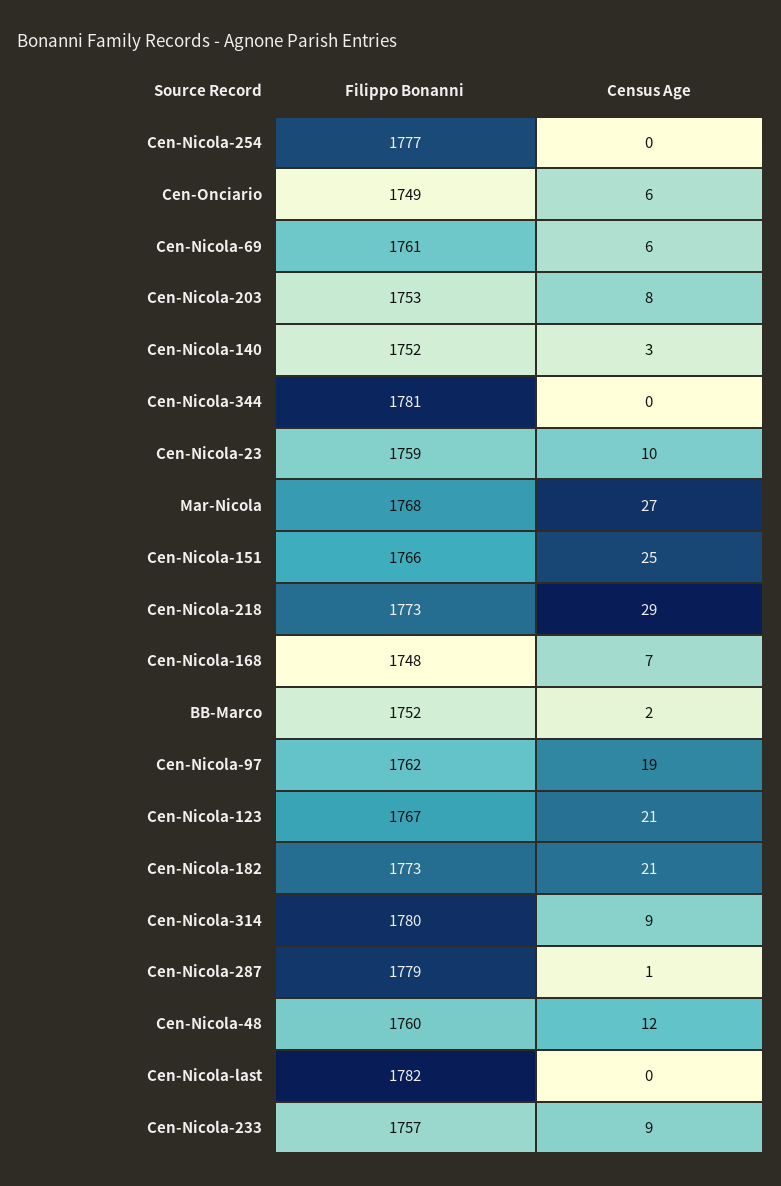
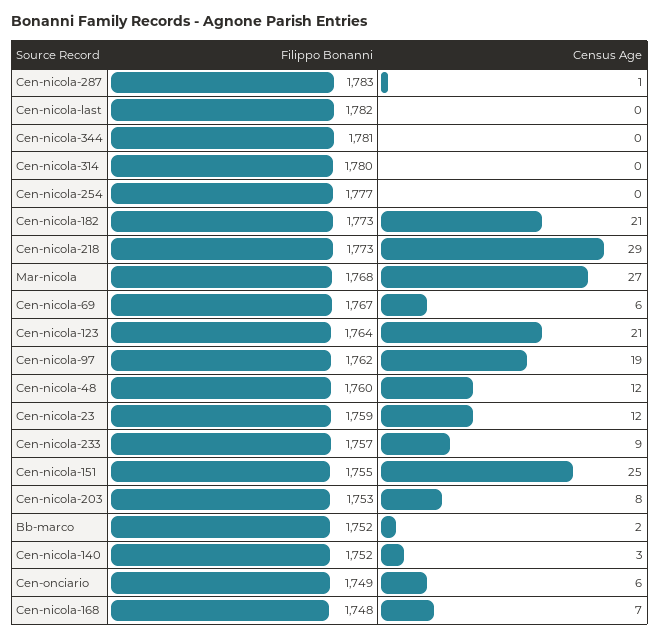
  {
    "Filippo Bonanni": {
      "Cen-Nicola-254": 1777,
      "Cen-Onciario": 1749,
-     "Cen-Nicola-69": 1761,
+     "Cen-Nicola-69": 1767,
      "Cen-Nicola-203": 1753,
      "Cen-Nicola-140": 1752,
      "Cen-Nicola-344": 1781,
      "Cen-Nicola-23": 1759,
      "Mar-Nicola": 1768,
-     "Cen-Nicola-151": 1766,
+     "Cen-Nicola-151": 1755,
      "Cen-Nicola-218": 1773,
      "Cen-Nicola-168": 1748,
      "BB-Marco": 1752,
      "Cen-Nicola-97": 1762,
-     "Cen-Nicola-123": 1767,
+     "Cen-Nicola-123": 1764,
      "Cen-Nicola-182": 1773,
      "Cen-Nicola-314": 1780,
-     "Cen-Nicola-287": 1779,
+     "Cen-Nicola-287": 1783,
      "Cen-Nicola-48": 1760,
      "Cen-Nicola-last": 1782,
      "Cen-Nicola-233": 1757
    },
    "Census Age": {
      "Cen-Nicola-254": 0,
      "Cen-Onciario": 6,
      "Cen-Nicola-69": 6,
      "Cen-Nicola-203": 8,
      "Cen-Nicola-140": 3,
      "Cen-Nicola-344": 0,
-     "Cen-Nicola-23": 10,
+     "Cen-Nicola-23": 12,
      "Mar-Nicola": 27,
      "Cen-Nicola-151": 25,
      "Cen-Nicola-218": 29,
      "Cen-Nicola-168": 7,
      "BB-Marco": 2,
      "Cen-Nicola-97": 19,
      "Cen-Nicola-123": 21,
      "Cen-Nicola-182": 21,
-     "Cen-Nicola-314": 9,
+     "Cen-Nicola-314": 0,
      "Cen-Nicola-287": 1,
      "Cen-Nicola-48": 12,
      "Cen-Nicola-last": 0,
      "Cen-Nicola-233": 9
    }
  }

